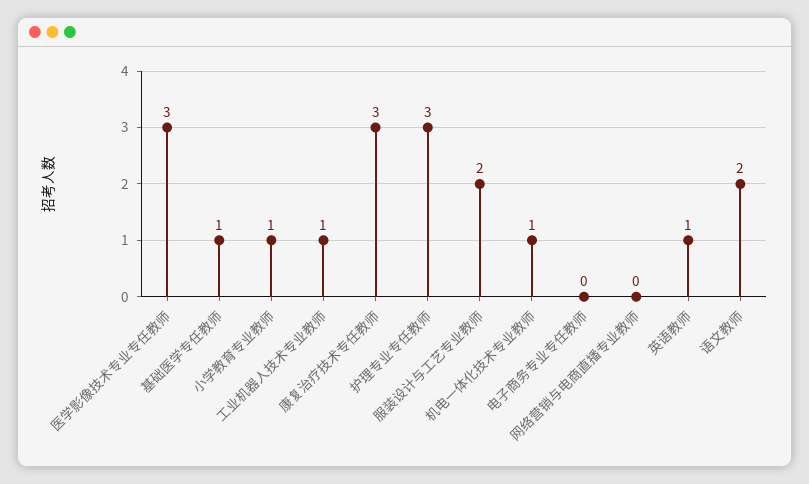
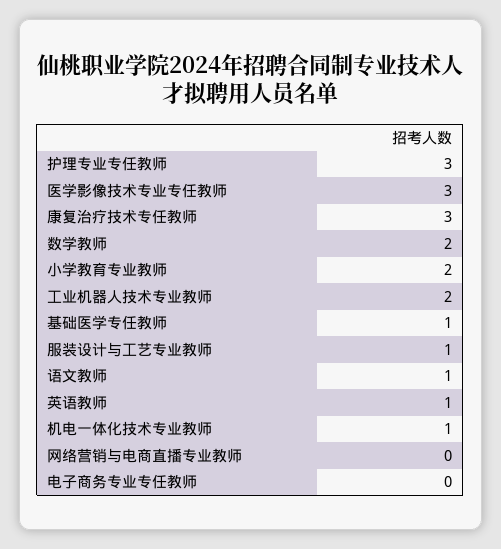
  {
    "医学影像技术专业专任教师": 3,
    "基础医学专任教师": 1,
-   "小学教育专业教师": 1,
+   "小学教育专业教师": 2,
-   "工业机器人技术专业教师": 1,
+   "工业机器人技术专业教师": 2,
    "康复治疗技术专任教师": 3,
    "护理专业专任教师": 3,
-   "服装设计与工艺专业教师": 2,
+   "服装设计与工艺专业教师": 1,
    "机电一体化技术专业教师": 1,
    "电子商务专业专任教师": 0,
    "网络营销与电商直播专业教师": 0,
    "英语教师": 1,
-   "语文教师": 2
+   "语文教师": 1,
+   "数学教师": 2
  }

